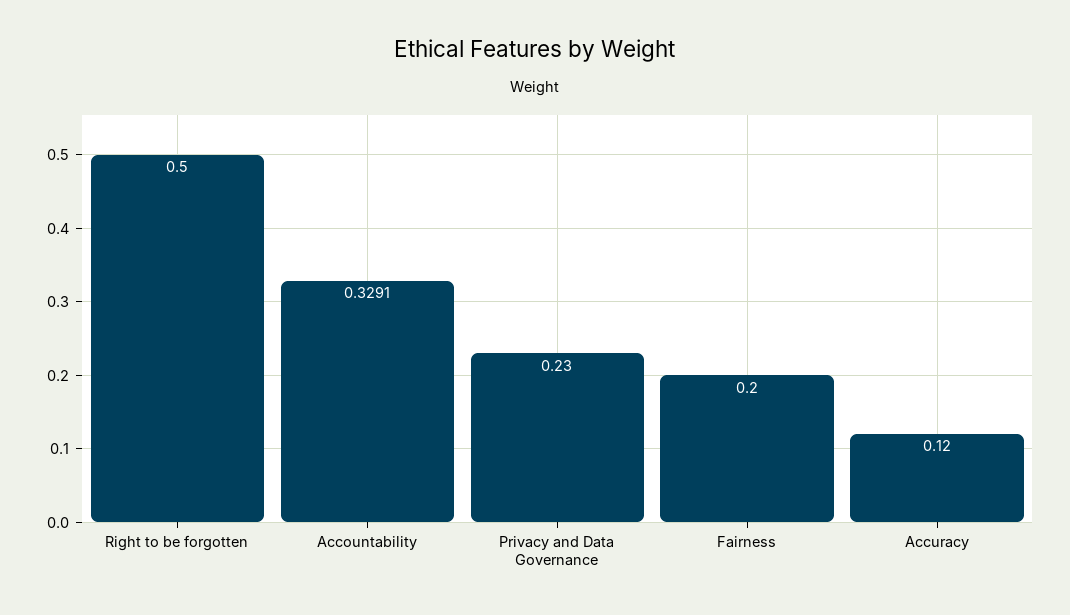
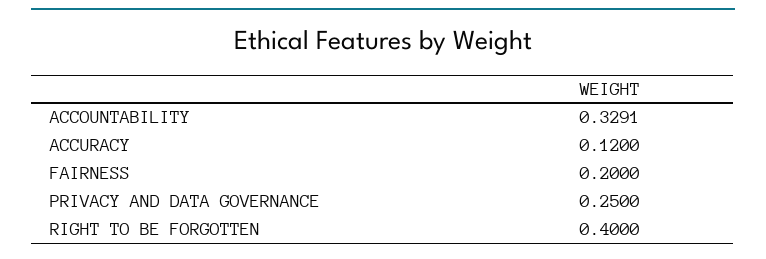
  {
-   "Right to be forgotten": 0.5,
+   "Right to be forgotten": 0.4,
    "Accountability": 0.3291,
-   "Privacy and Data Governance": 0.23,
+   "Privacy and Data Governance": 0.25,
    "Fairness": 0.2,
    "Accuracy": 0.12
  }

